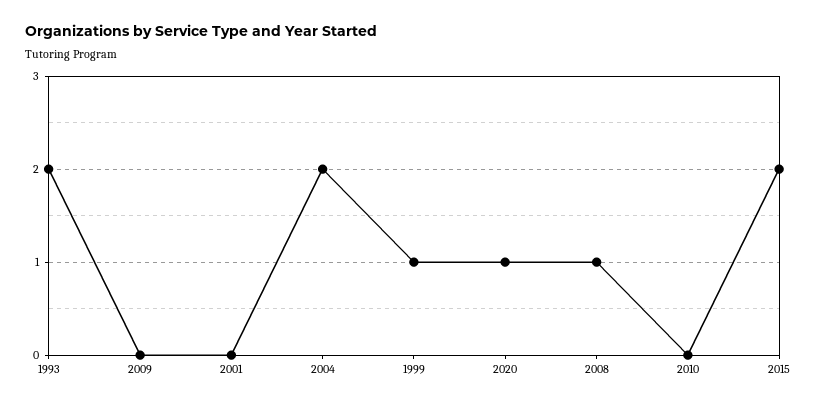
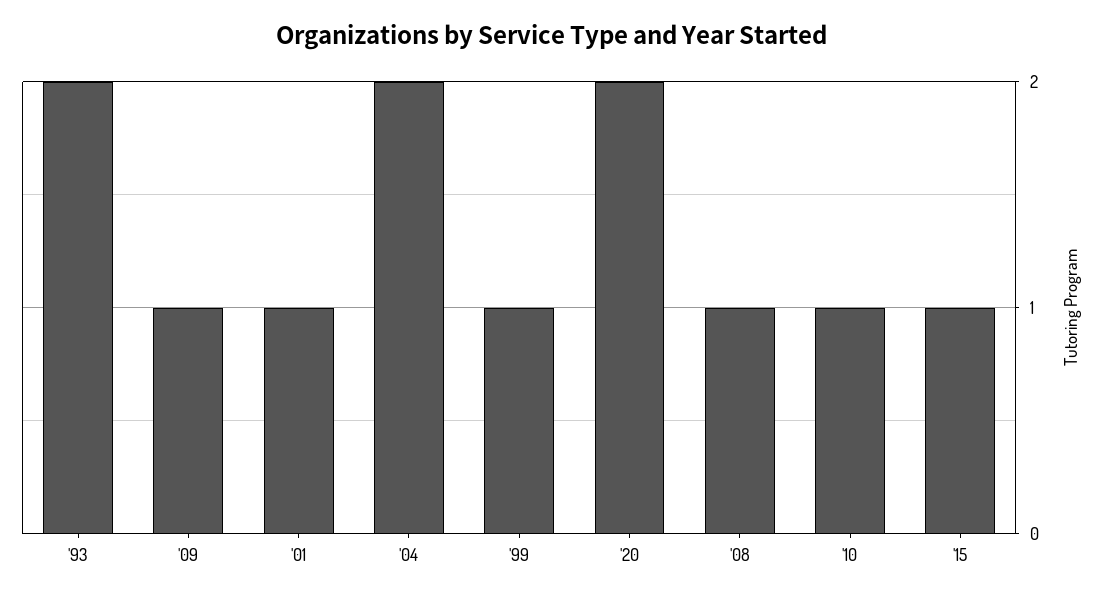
  {
    "1993": 2,
-   "2009": 0,
+   "2009": 1,
-   "2001": 0,
+   "2001": 1,
    "2004": 2,
    "1999": 1,
-   "2020": 1,
+   "2020": 2,
    "2008": 1,
-   "2010": 0,
+   "2010": 1,
-   "2015": 2
+   "2015": 1
  }

